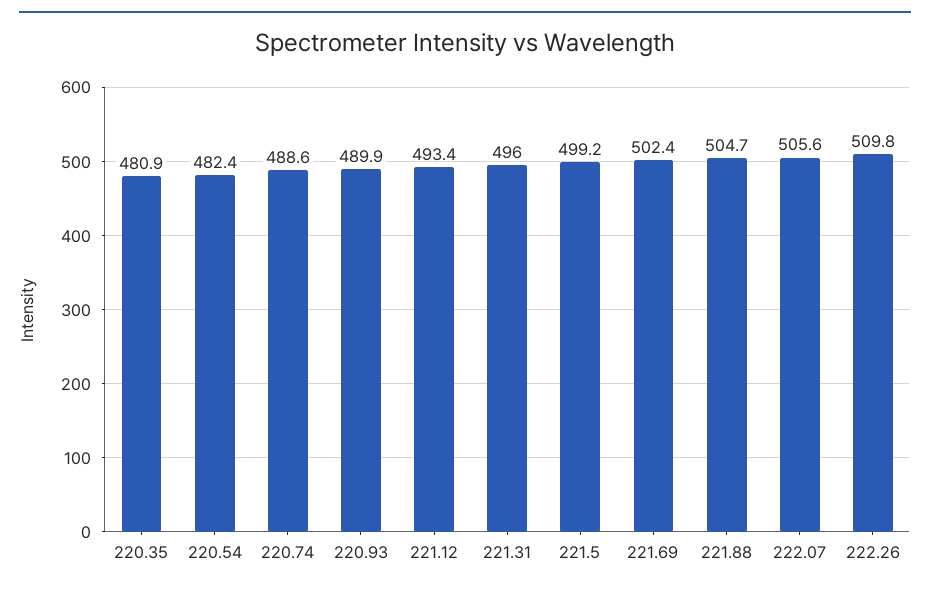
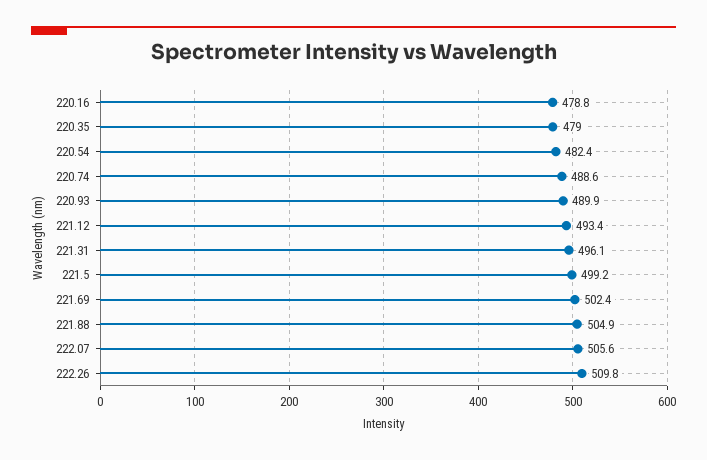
  {
-   "220.35": 480.9,
+   "220.35": 479,
    "220.54": 482.4,
    "220.74": 488.6,
    "220.93": 489.9,
    "221.12": 493.4,
-   "221.31": 496,
+   "221.31": 496.1,
    "221.5": 499.2,
    "221.69": 502.4,
-   "221.88": 504.7,
+   "221.88": 504.9,
    "222.07": 505.6,
-   "222.26": 509.8
+   "222.26": 509.8,
+   "220.16": 478.8
  }

